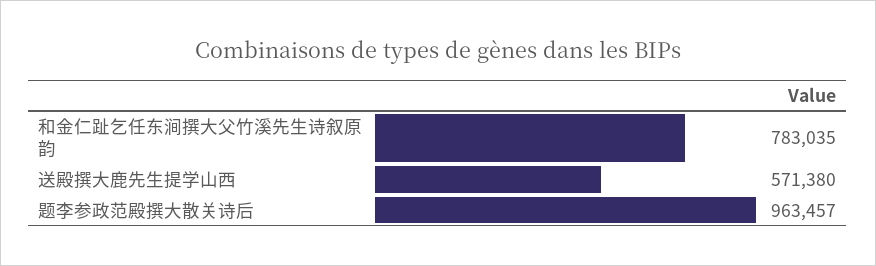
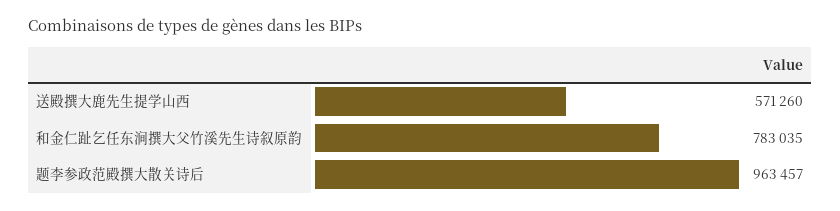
  {
    "和金仁趾乞任东涧撰大父竹溪先生诗叙原韵": 783035,
-   "送殿撰大鹿先生提学山西": 571380,
+   "送殿撰大鹿先生提学山西": 571260,
    "题李参政范殿撰大散关诗后": 963457
  }

